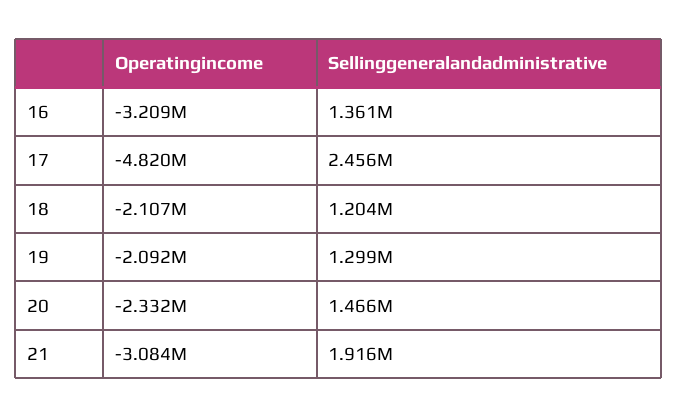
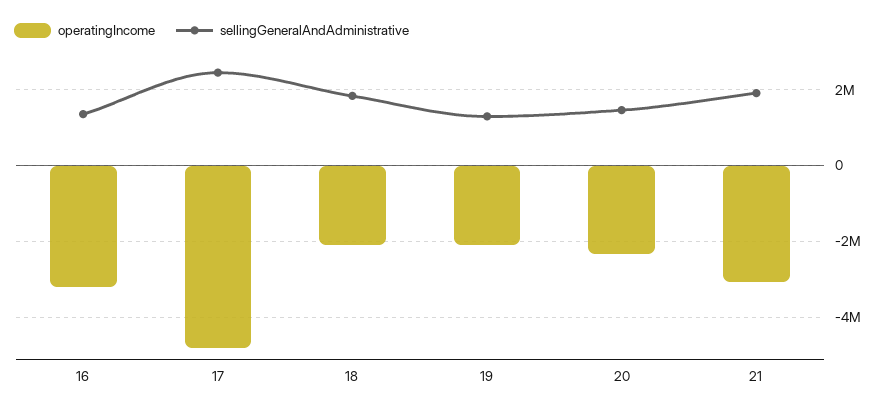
  {
    "Operatingincome": {
      "16": -3209000,
      "17": -4820000,
      "18": -2107000,
      "19": -2092000,
      "20": -2332000,
      "21": -3084000
    },
    "Sellinggeneralandadministrative": {
      "16": 1361000,
      "17": 2456000,
-     "18": 1204000,
+     "18": 1800000,
      "19": 1299000,
      "20": 1466000,
      "21": 1916000
    }
  }

